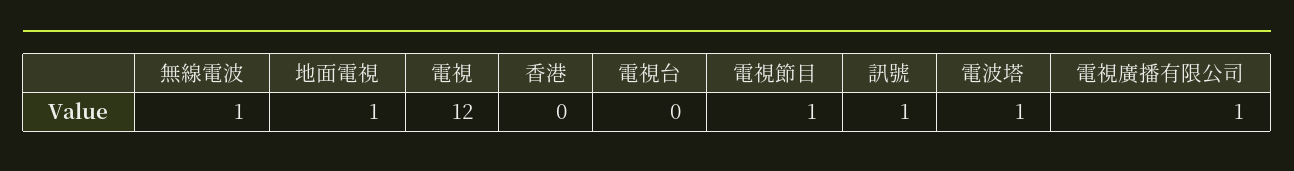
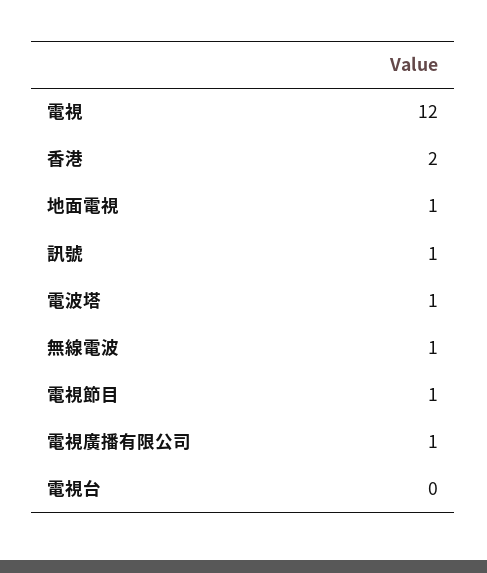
  {
    "無線電波": 1,
    "地面電視": 1,
    "電視": 12,
-   "香港": 0,
+   "香港": 2,
    "電視台": 0,
    "電視節目": 1,
    "訊號": 1,
    "電波塔": 1,
    "電視廣播有限公司": 1
  }

